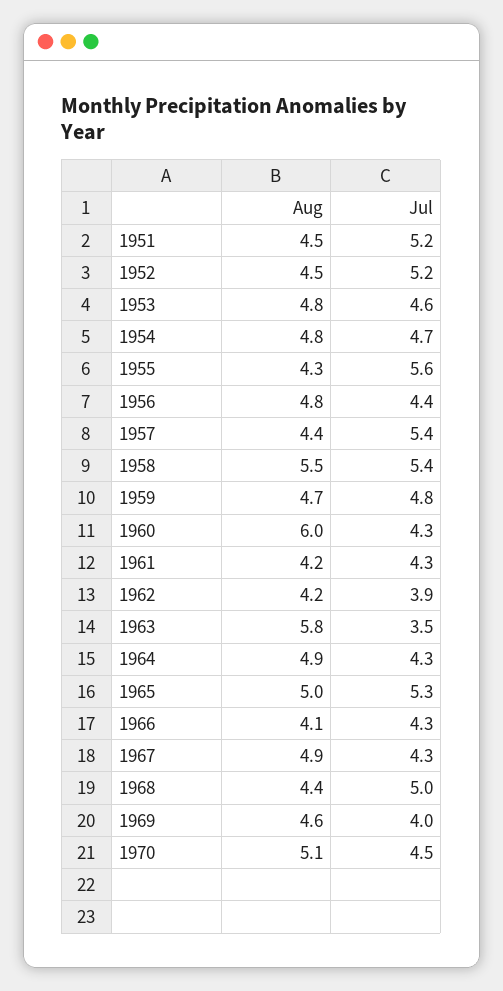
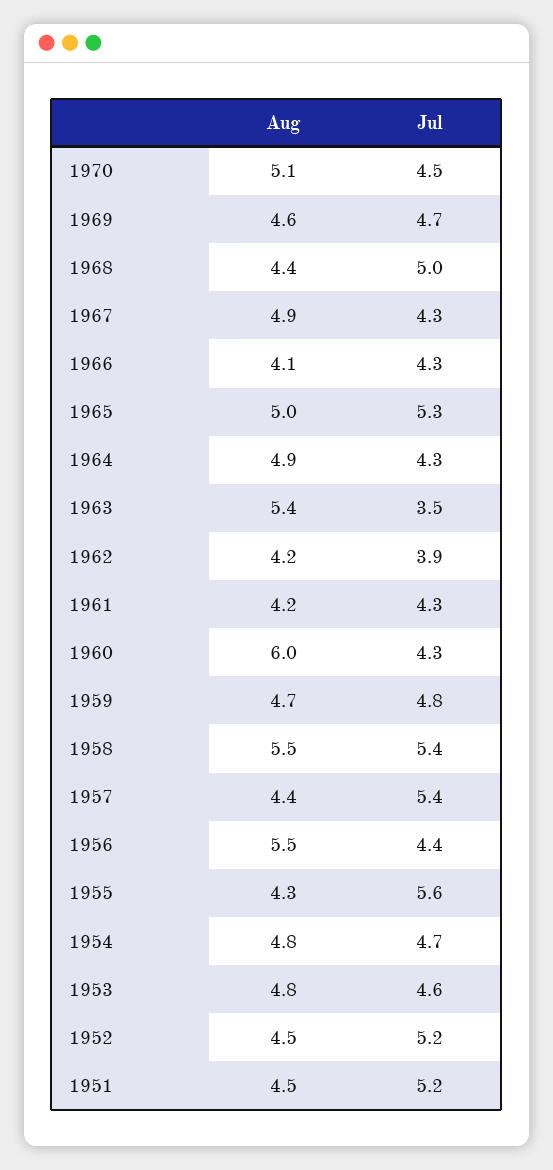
  {
    "Aug": {
      "1951": 4.5,
      "1952": 4.5,
      "1953": 4.8,
      "1954": 4.8,
      "1955": 4.3,
-     "1956": 4.8,
+     "1956": 5.5,
      "1957": 4.4,
      "1958": 5.5,
      "1959": 4.7,
      "1960": 6,
      "1961": 4.2,
      "1962": 4.2,
-     "1963": 5.8,
+     "1963": 5.4,
      "1964": 4.9,
      "1965": 5,
      "1966": 4.1,
      "1967": 4.9,
      "1968": 4.4,
      "1969": 4.6,
      "1970": 5.1
    },
    "Jul": {
      "1951": 5.2,
      "1952": 5.2,
      "1953": 4.6,
      "1954": 4.7,
      "1955": 5.6,
      "1956": 4.4,
      "1957": 5.4,
      "1958": 5.4,
      "1959": 4.8,
      "1960": 4.3,
      "1961": 4.3,
      "1962": 3.9,
      "1963": 3.5,
      "1964": 4.3,
      "1965": 5.3,
      "1966": 4.3,
      "1967": 4.3,
      "1968": 5,
-     "1969": 4,
+     "1969": 4.7,
      "1970": 4.5
    }
  }

